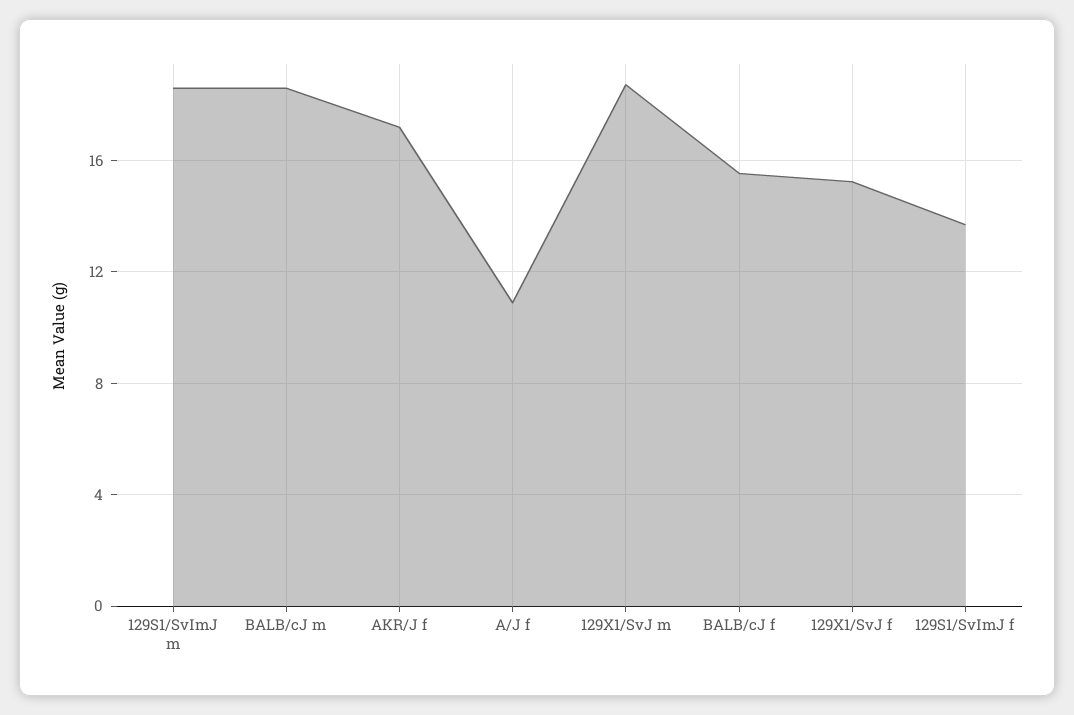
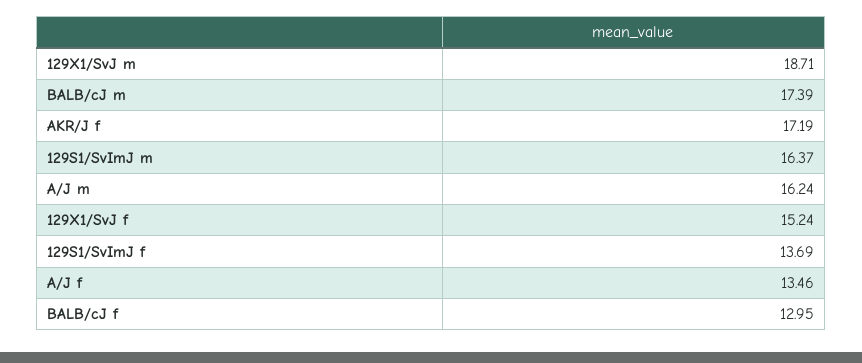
  {
-   "129S1/SvImJ m": 18.5,
+   "129S1/SvImJ m": 16.37,
-   "BALB/cJ m": 18.5,
+   "BALB/cJ m": 17.39,
    "AKR/J f": 17.19,
-   "A/J f": 11,
+   "A/J f": 13.46,
    "129X1/SvJ m": 18.71,
-   "BALB/cJ f": 15.5,
+   "BALB/cJ f": 12.95,
    "129X1/SvJ f": 15.24,
-   "129S1/SvImJ f": 13.69
+   "129S1/SvImJ f": 13.69,
+   "A/J m": 16.24
  }

